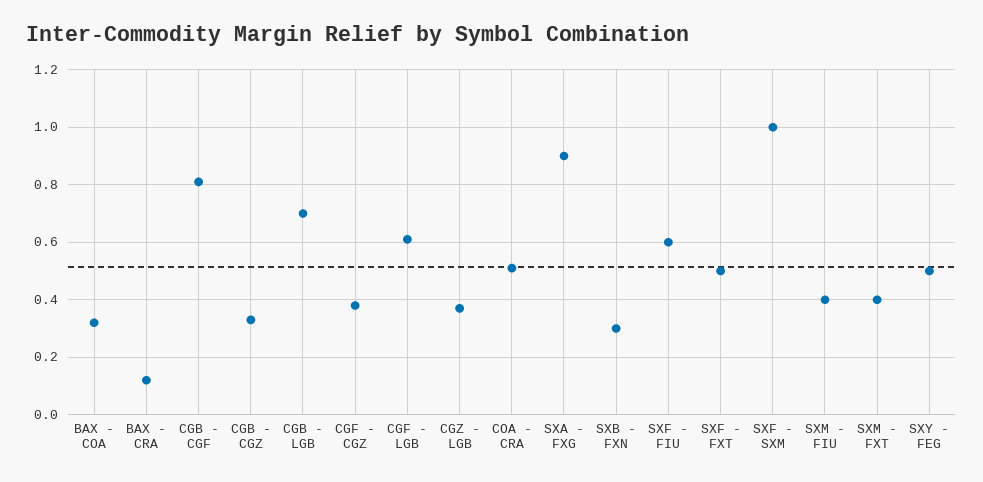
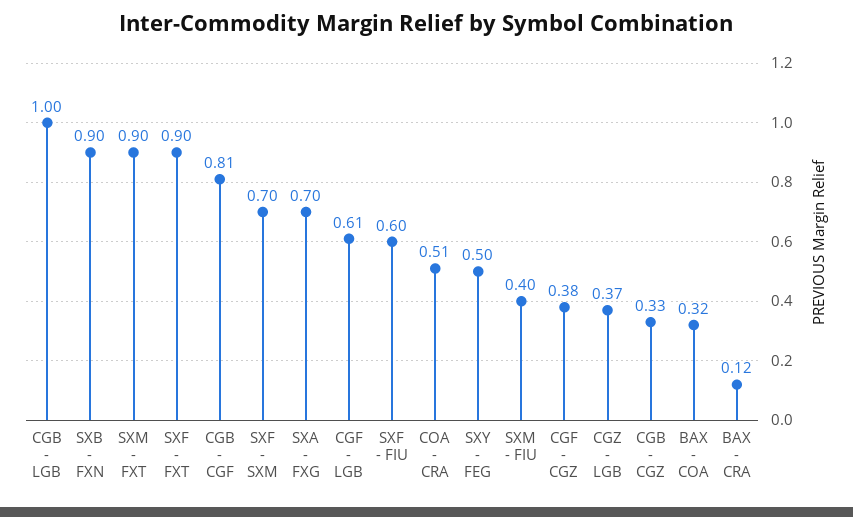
  {
    "BAX - COA": 0.32,
    "BAX - CRA": 0.12,
    "CGB - CGF": 0.81,
    "CGB - CGZ": 0.33,
-   "CGB - LGB": 0.7,
+   "CGB - LGB": 1,
    "CGF - CGZ": 0.38,
    "CGF - LGB": 0.61,
    "CGZ - LGB": 0.37,
    "COA - CRA": 0.51,
-   "SXA - FXG": 0.9,
+   "SXA - FXG": 0.7,
-   "SXB - FXN": 0.3,
+   "SXB - FXN": 0.9,
    "SXF - FIU": 0.6,
-   "SXF - FXT": 0.5,
+   "SXF - FXT": 0.9,
-   "SXF - SXM": 1,
+   "SXF - SXM": 0.7,
    "SXM - FIU": 0.4,
-   "SXM - FXT": 0.4,
+   "SXM - FXT": 0.9,
    "SXY - FEG": 0.5
  }

